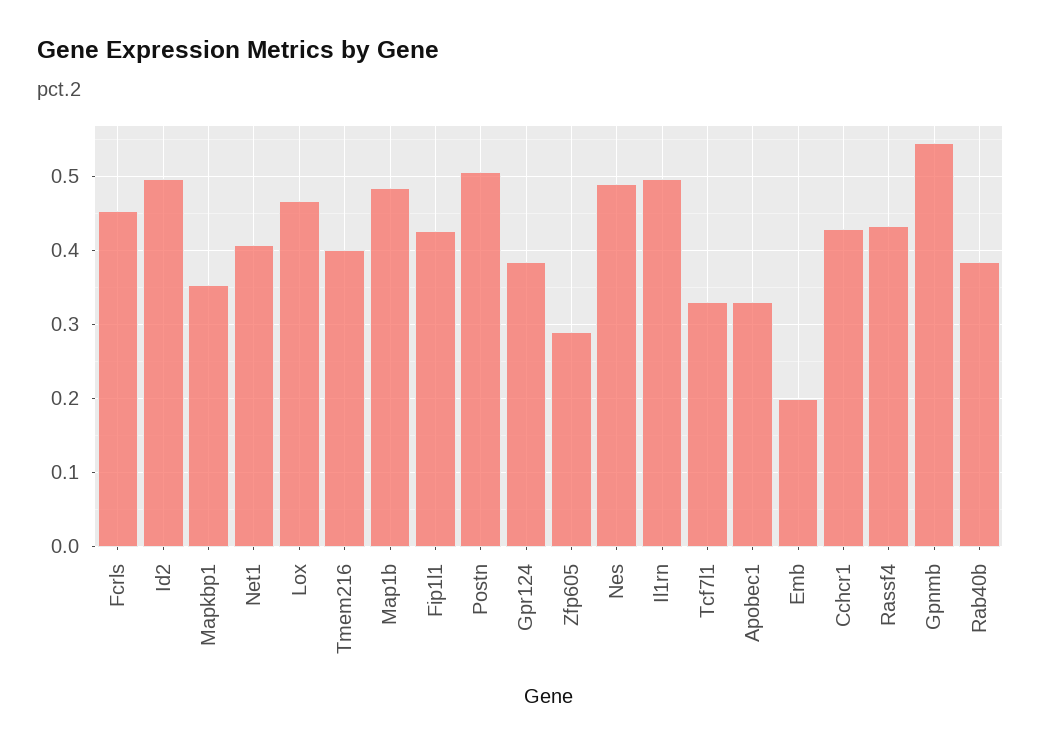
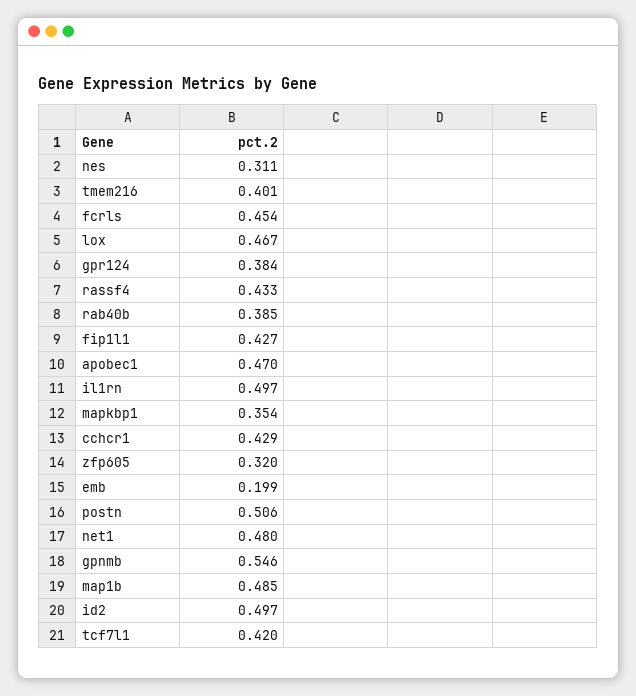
  {
    "Fcrls": 0.454,
    "Id2": 0.497,
    "Mapkbp1": 0.354,
-   "Net1": 0.41,
+   "Net1": 0.48,
    "Lox": 0.467,
    "Tmem216": 0.401,
    "Map1b": 0.485,
    "Fip1l1": 0.427,
    "Postn": 0.506,
    "Gpr124": 0.384,
-   "Zfp605": 0.29,
+   "Zfp605": 0.32,
-   "Nes": 0.49,
+   "Nes": 0.311,
    "Il1rn": 0.497,
-   "Tcf7l1": 0.33,
+   "Tcf7l1": 0.42,
-   "Apobec1": 0.33,
+   "Apobec1": 0.47,
    "Emb": 0.199,
    "Cchcr1": 0.429,
    "Rassf4": 0.433,
    "Gpnmb": 0.546,
    "Rab40b": 0.385
  }

